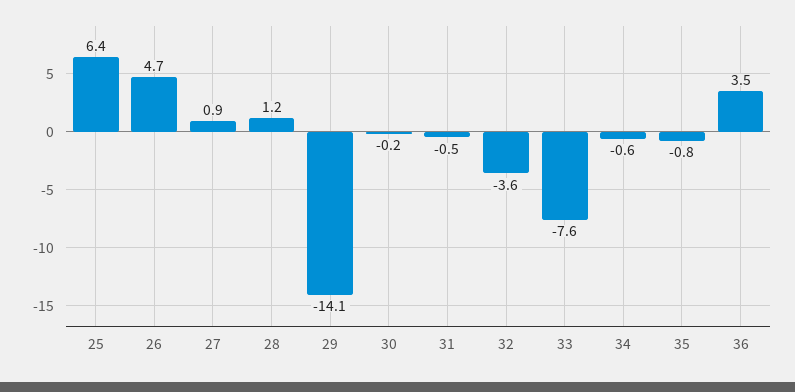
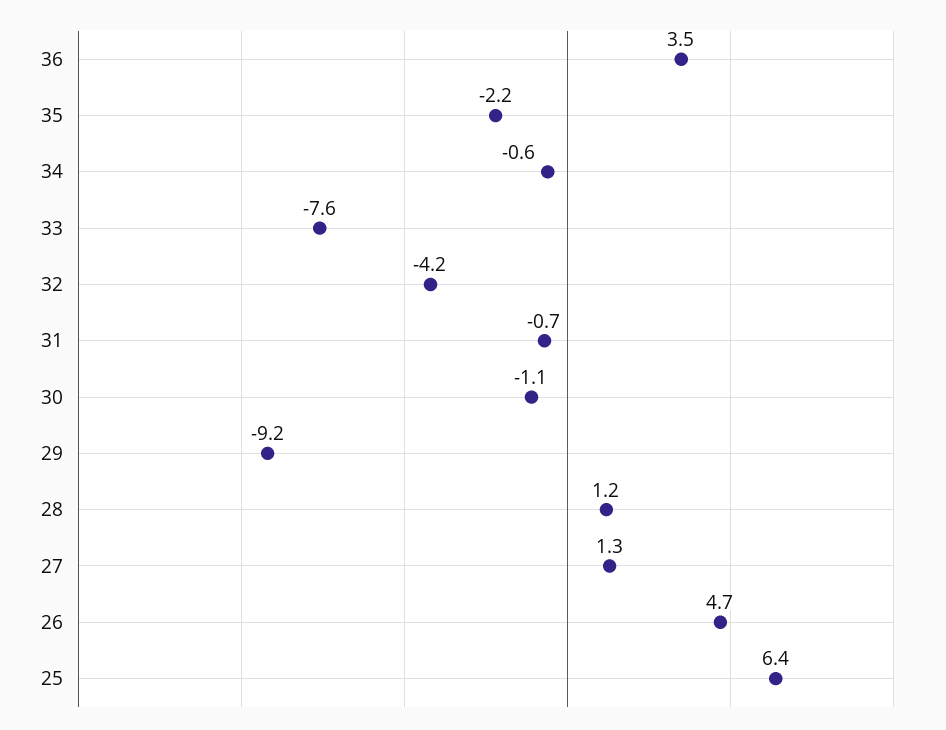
  {
    "25": 6.4,
    "26": 4.7,
-   "27": 0.9,
+   "27": 1.3,
    "28": 1.2,
-   "29": -14.1,
+   "29": -9.2,
-   "30": -0.2,
+   "30": -1.1,
-   "31": -0.5,
+   "31": -0.7,
-   "32": -3.6,
+   "32": -4.2,
    "33": -7.6,
    "34": -0.6,
-   "35": -0.8,
+   "35": -2.2,
    "36": 3.5
  }

